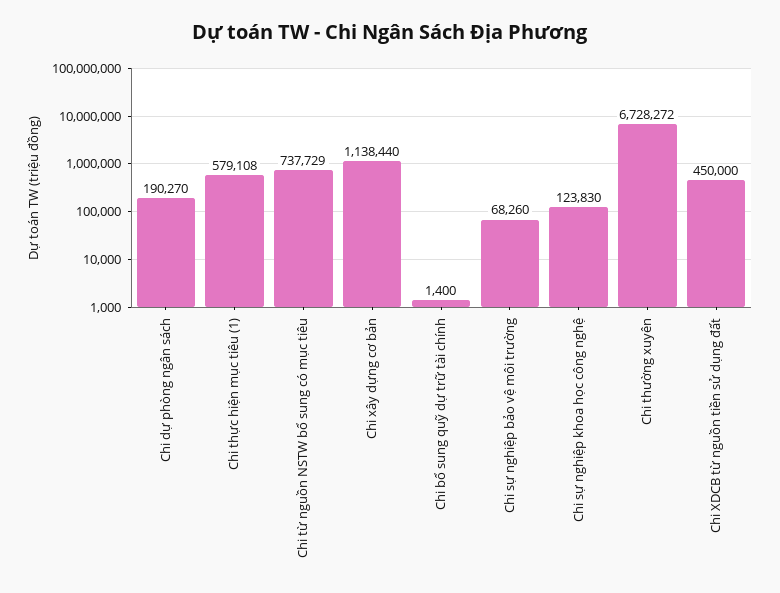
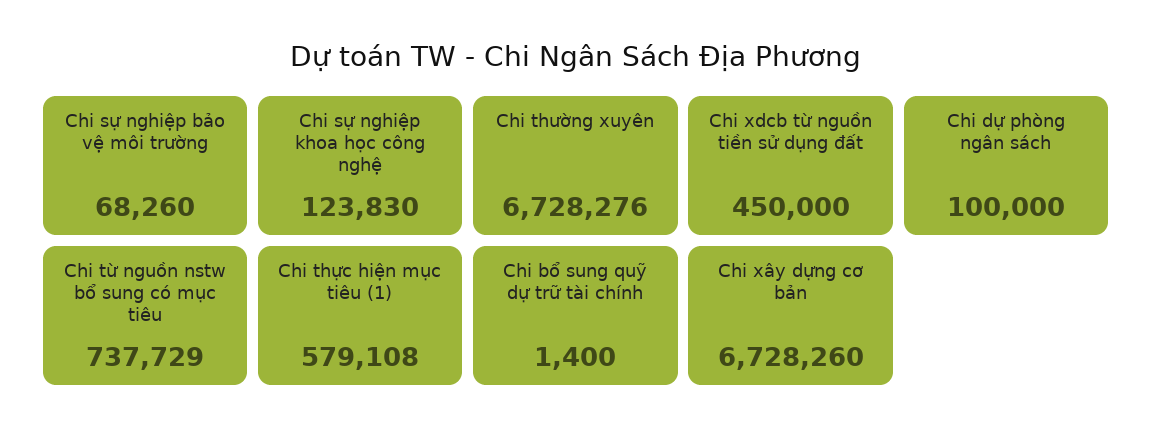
  {
-   "Chi dự phòng ngân sách": 190270,
+   "Chi dự phòng ngân sách": 100000,
    "Chi thực hiện mục tiêu (1)": 579108,
    "Chi từ nguồn NSTW bổ sung có mục tiêu": 737729,
-   "Chi xây dựng cơ bản": 1138440,
+   "Chi xây dựng cơ bản": 6728260,
    "Chi bổ sung quỹ dự trữ tài chính": 1400,
    "Chi sự nghiệp bảo vệ môi trường": 68260,
    "Chi sự nghiệp khoa học công nghệ": 123830,
-   "Chi thường xuyên": 6728272,
+   "Chi thường xuyên": 6728276,
    "Chi XDCB từ nguồn tiền sử dụng đất": 450000
  }

